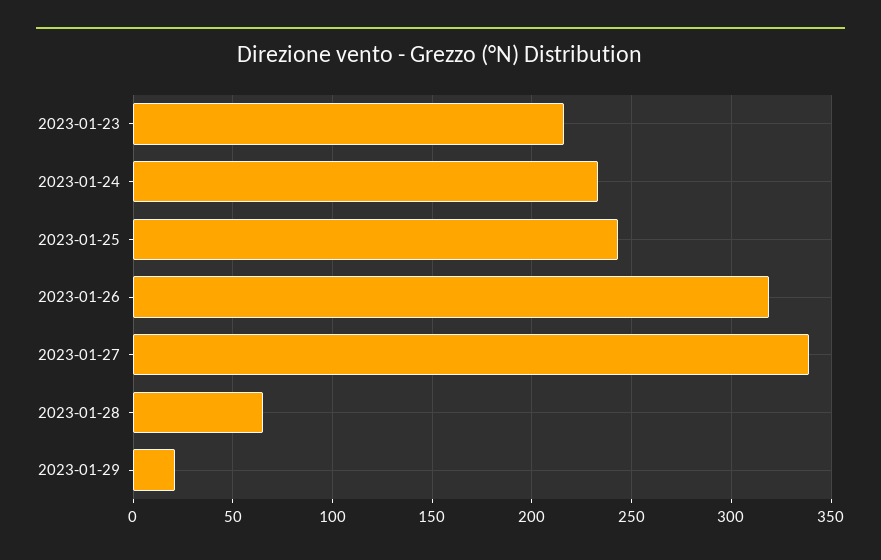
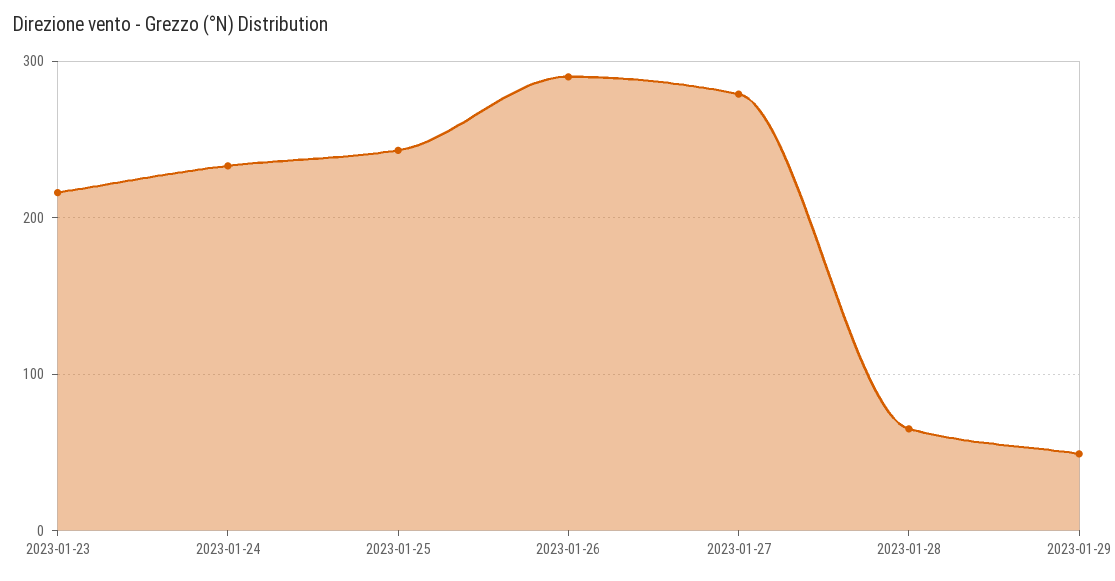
  {
    "2023-01-23": 215,
    "2023-01-24": 235,
    "2023-01-25": 245,
-   "2023-01-26": 320,
+   "2023-01-26": 290,
-   "2023-01-27": 340,
+   "2023-01-27": 280,
    "2023-01-28": 65,
-   "2023-01-29": 20
+   "2023-01-29": 50
  }

